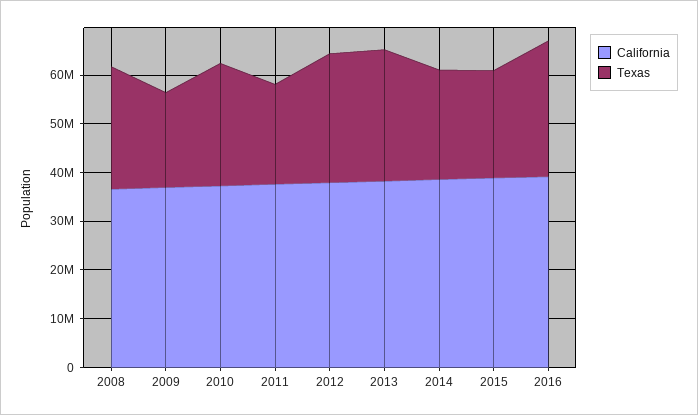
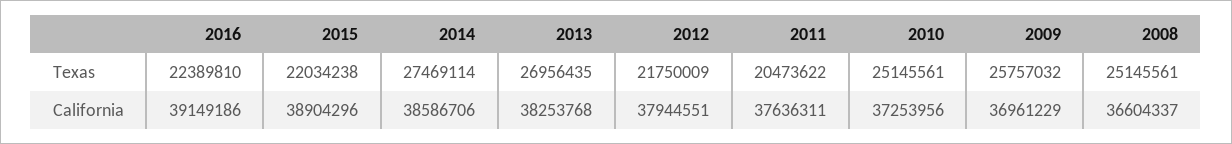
  {
    "California": {
      "2008": 36604337,
      "2009": 36961229,
      "2010": 37253956,
      "2011": 37636311,
      "2012": 37944551,
      "2013": 38253768,
      "2014": 38586706,
      "2015": 38904296,
      "2016": 39149186
    },
    "Texas": {
      "2008": 25145561,
-     "2009": 20000000,
+     "2009": 25757032,
      "2010": 25145561,
      "2011": 20473622,
-     "2012": 26000000,
+     "2012": 21750009,
      "2013": 26956435,
-     "2014": 22000000,
+     "2014": 27469114,
      "2015": 22034238,
-     "2016": 28000000
+     "2016": 22389810
    }
  }

